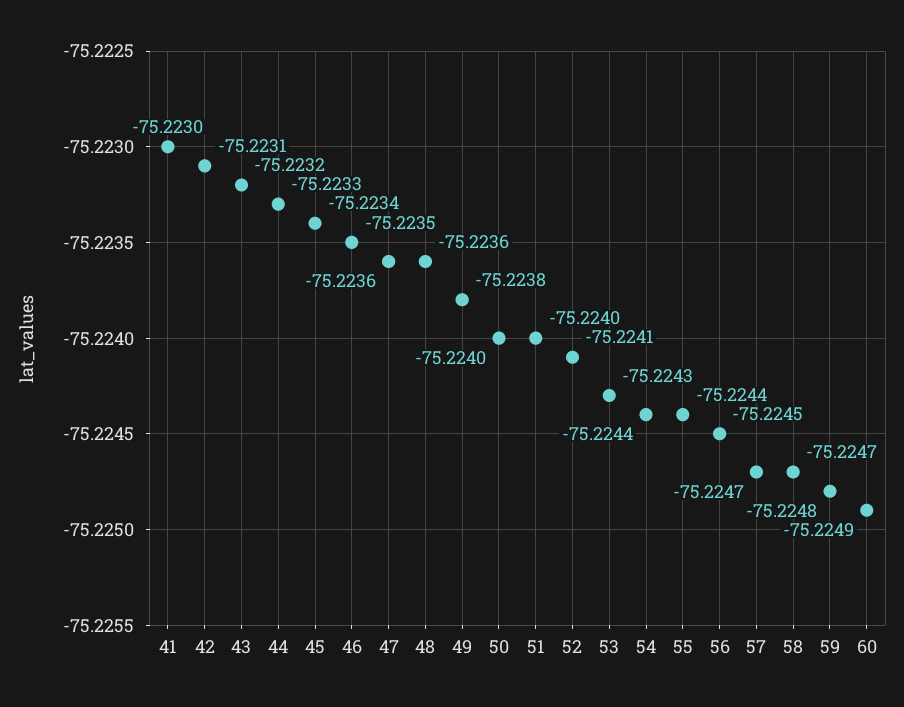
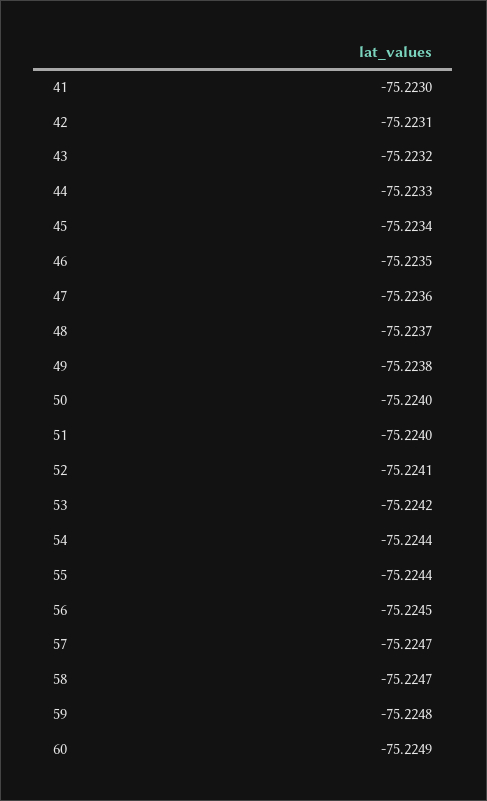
  {
    "41": -75.223,
    "42": -75.2231,
    "43": -75.2232,
    "44": -75.2233,
    "45": -75.2234,
    "46": -75.2235,
    "47": -75.2236,
-   "48": -75.2236,
+   "48": -75.2237,
    "49": -75.2238,
    "50": -75.224,
    "51": -75.224,
    "52": -75.2241,
-   "53": -75.2243,
+   "53": -75.2242,
    "54": -75.2244,
    "55": -75.2244,
    "56": -75.2245,
    "57": -75.2247,
    "58": -75.2247,
    "59": -75.2248,
    "60": -75.2249
  }

